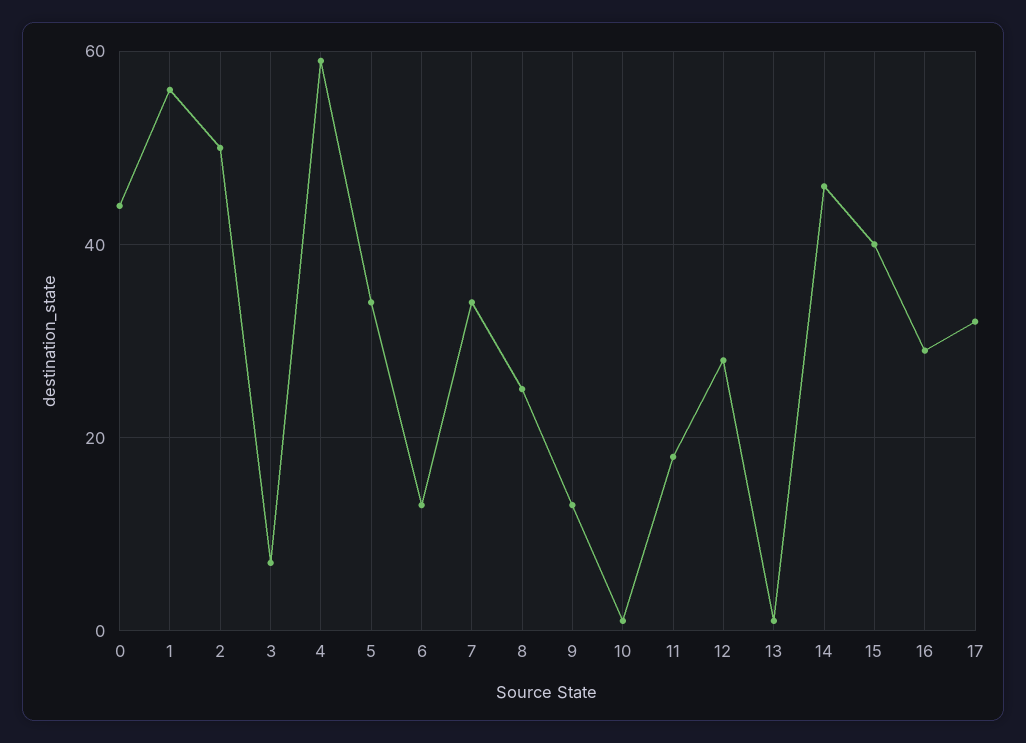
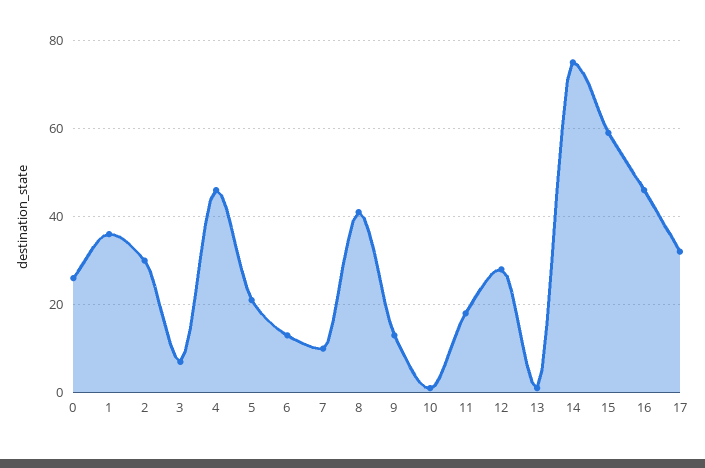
  {
-   "0": 45,
+   "0": 25,
-   "1": 55,
+   "1": 35,
-   "2": 50,
+   "2": 30,
    "3": 5,
-   "4": 60,
+   "4": 45,
-   "5": 35,
+   "5": 20,
    "6": 15,
-   "7": 35,
+   "7": 10,
-   "8": 25,
+   "8": 40,
    "9": 15,
    "10": 0,
    "11": 20,
    "12": 30,
    "13": 0,
-   "14": 45,
+   "14": 75,
-   "15": 40,
+   "15": 60,
-   "16": 30,
+   "16": 45,
    "17": 30
  }

